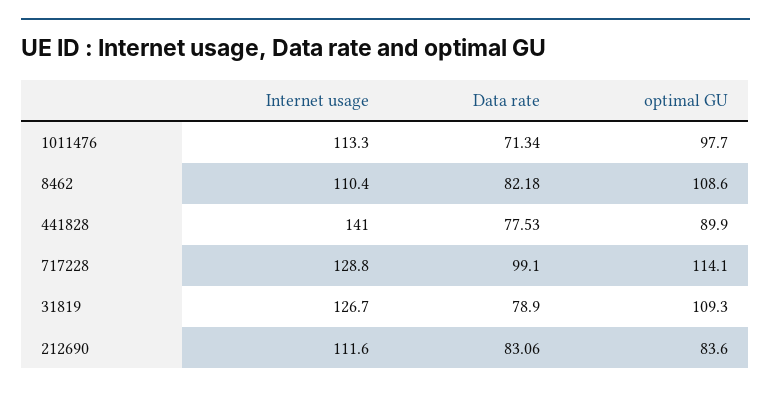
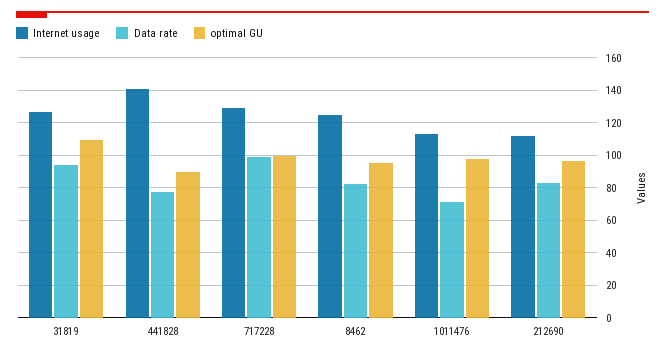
  {
    "Internet usage": {
      "1011476": 113.3,
-     "8462": 110.4,
+     "8462": 125,
      "441828": 141,
      "717228": 128.8,
      "31819": 126.7,
      "212690": 111.6
    },
    "Data rate": {
      "1011476": 71.34,
      "8462": 82.18,
      "441828": 77.53,
      "717228": 99.1,
-     "31819": 78.9,
+     "31819": 95,
      "212690": 83.06
    },
    "optimal GU": {
      "1011476": 97.7,
-     "8462": 108.6,
+     "8462": 95,
      "441828": 89.9,
-     "717228": 114.1,
+     "717228": 100,
      "31819": 109.3,
-     "212690": 83.6
+     "212690": 95
    }
  }

